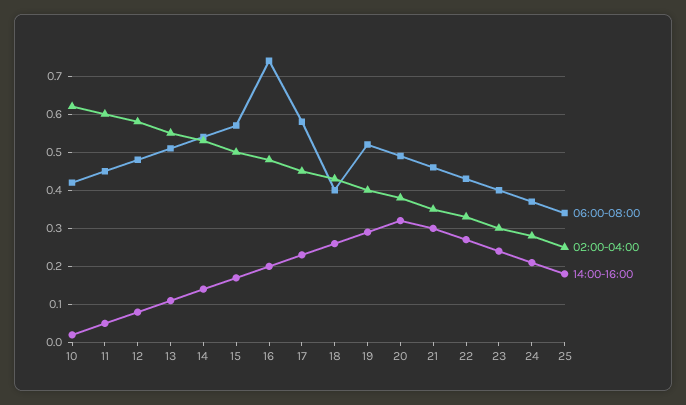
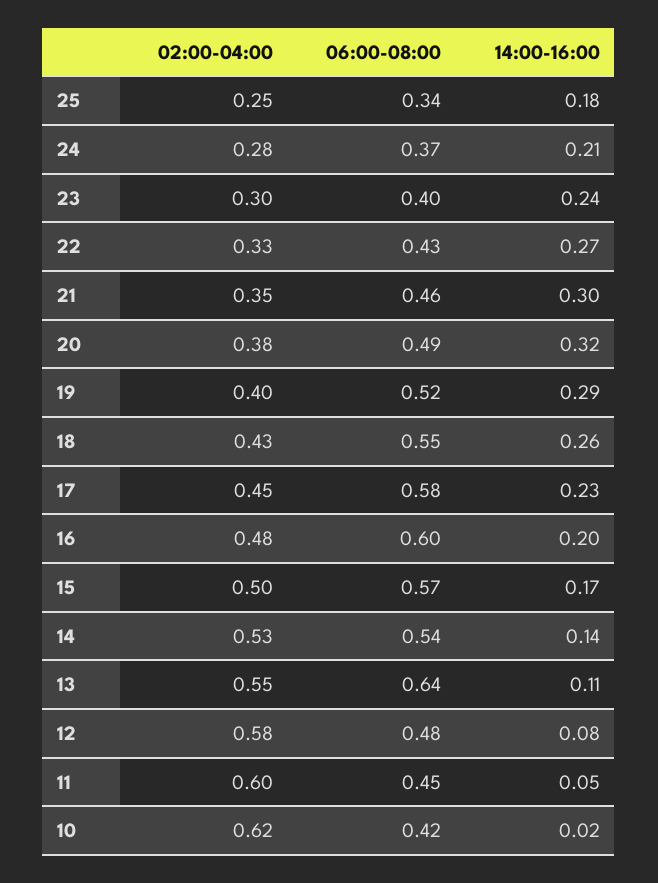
  {
    "06:00-08:00": {
      "10": 0.42,
      "11": 0.45,
      "12": 0.48,
-     "13": 0.5,
+     "13": 0.64,
      "14": 0.54,
      "15": 0.57,
-     "16": 0.75,
+     "16": 0.6,
      "17": 0.58,
-     "18": 0.4,
+     "18": 0.55,
      "19": 0.52,
      "20": 0.49,
      "21": 0.46,
      "22": 0.43,
      "23": 0.4,
      "24": 0.37,
      "25": 0.34
    },
    "02:00-04:00": {
      "10": 0.62,
      "11": 0.6,
      "12": 0.58,
      "13": 0.55,
      "14": 0.53,
      "15": 0.5,
      "16": 0.48,
      "17": 0.45,
      "18": 0.43,
      "19": 0.4,
      "20": 0.38,
      "21": 0.35,
      "22": 0.33,
      "23": 0.3,
      "24": 0.28,
      "25": 0.25
    },
    "14:00-16:00": {
      "10": 0.02,
      "11": 0.05,
      "12": 0.08,
      "13": 0.11,
      "14": 0.14,
      "15": 0.17,
      "16": 0.2,
      "17": 0.23,
      "18": 0.26,
      "19": 0.29,
      "20": 0.32,
      "21": 0.3,
      "22": 0.27,
      "23": 0.24,
      "24": 0.21,
      "25": 0.18
    }
  }

